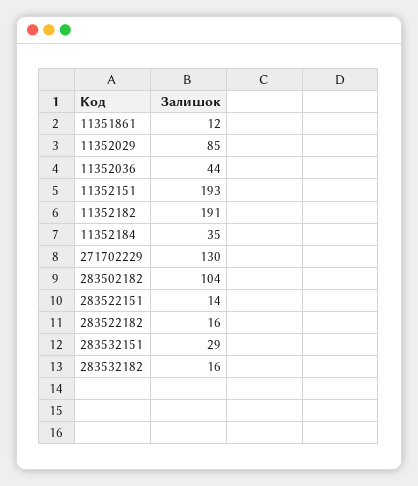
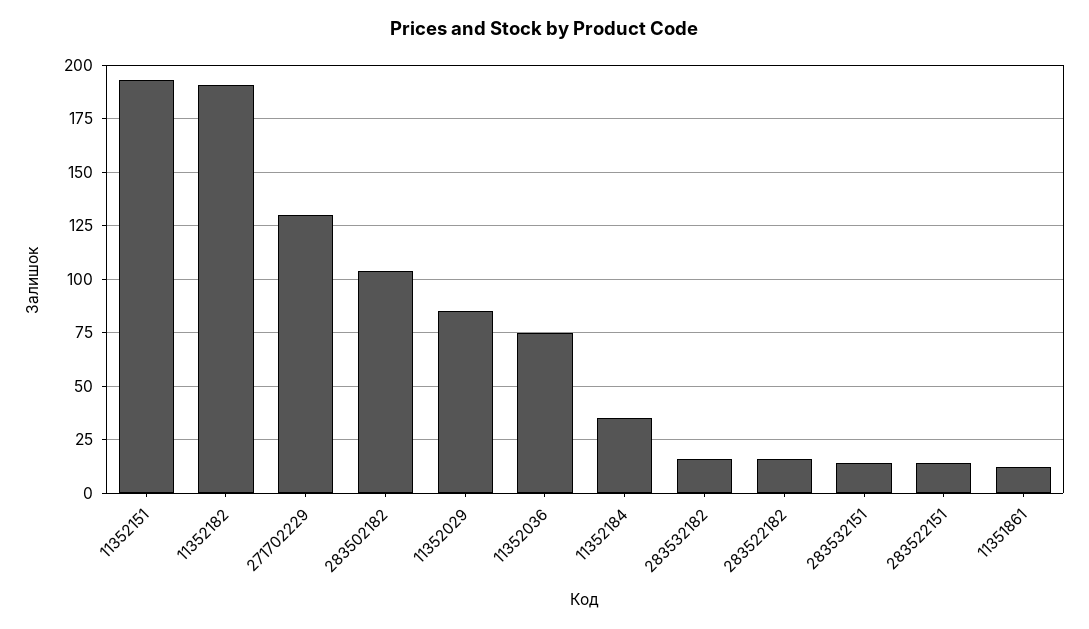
  {
    "11351861": 12,
    "11352029": 85,
-   "11352036": 44,
+   "11352036": 75,
    "11352151": 193,
    "11352182": 191,
    "11352184": 35,
    "271702229": 130,
    "283502182": 104,
    "283522151": 14,
    "283522182": 16,
-   "283532151": 29,
+   "283532151": 15,
    "283532182": 16
  }

